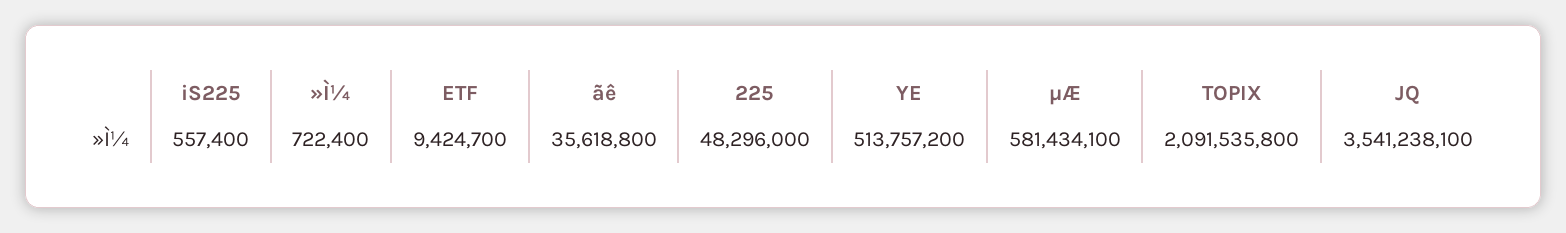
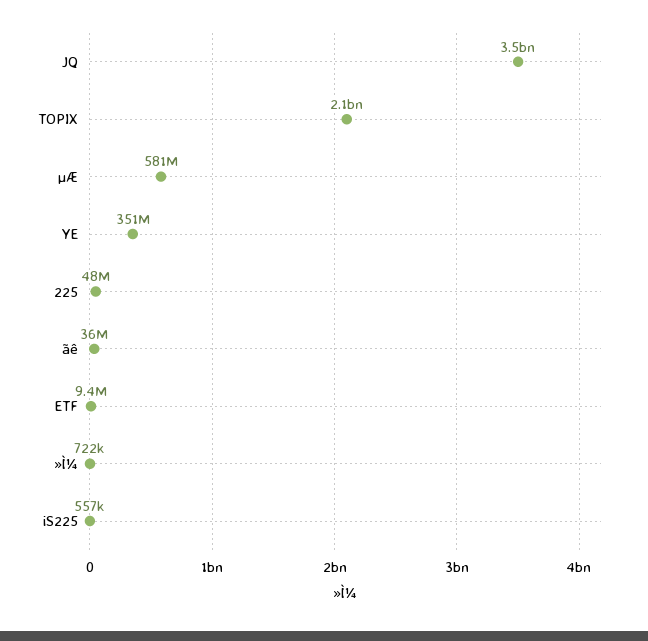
  {
    "iS225": 557400,
    "»Ì¼": 722400,
    "ETF": 9424700,
    "ãê": 35618800,
    "225": 48296000,
-   "YE": 513757200,
+   "YE": 351000000,
    "µÆ": 581434100,
    "TOPIX": 2091535800,
    "JQ": 3541238100
  }

